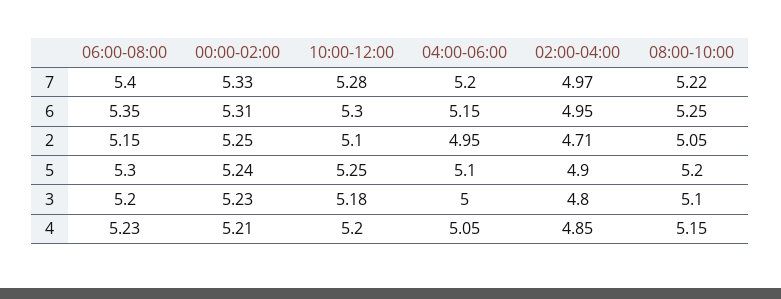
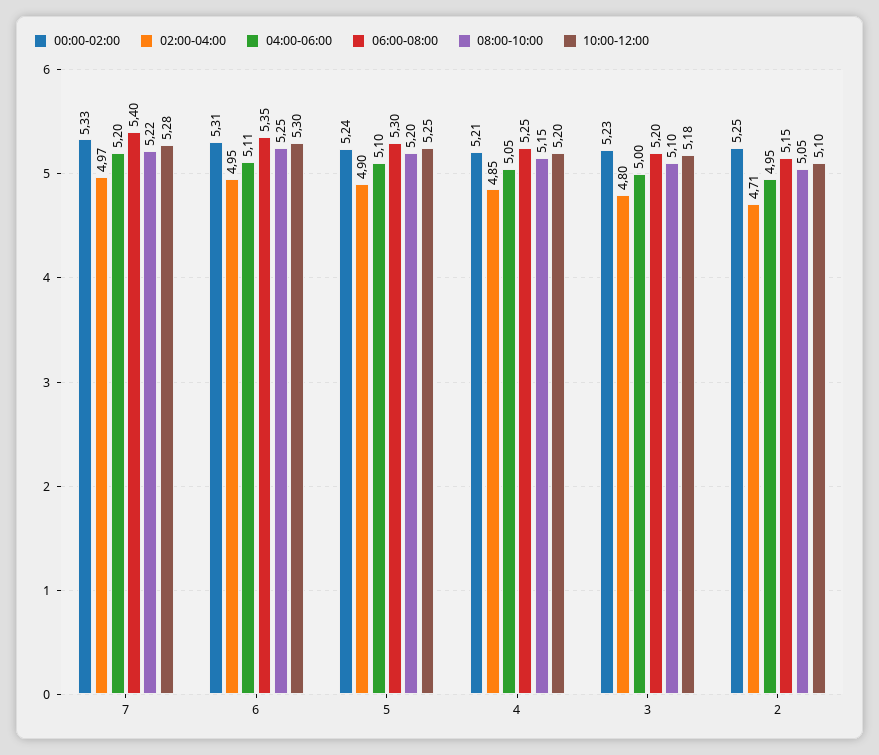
  {
    "06:00-08:00": {
      "7": 5.4,
      "6": 5.35,
      "2": 5.15,
      "5": 5.3,
      "3": 5.2,
-     "4": 5.23
+     "4": 5.25
    },
    "00:00-02:00": {
      "7": 5.33,
      "6": 5.31,
      "2": 5.25,
      "5": 5.24,
      "3": 5.23,
      "4": 5.21
    },
    "10:00-12:00": {
      "7": 5.28,
      "6": 5.3,
      "2": 5.1,
      "5": 5.25,
      "3": 5.18,
      "4": 5.2
    },
    "04:00-06:00": {
      "7": 5.2,
-     "6": 5.15,
+     "6": 5.11,
      "2": 4.95,
      "5": 5.1,
      "3": 5,
      "4": 5.05
    },
    "02:00-04:00": {
      "7": 4.97,
      "6": 4.95,
      "2": 4.71,
      "5": 4.9,
      "3": 4.8,
      "4": 4.85
    },
    "08:00-10:00": {
      "7": 5.22,
      "6": 5.25,
      "2": 5.05,
      "5": 5.2,
      "3": 5.1,
      "4": 5.15
    }
  }

